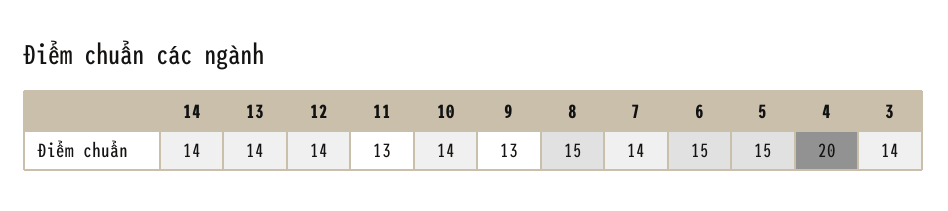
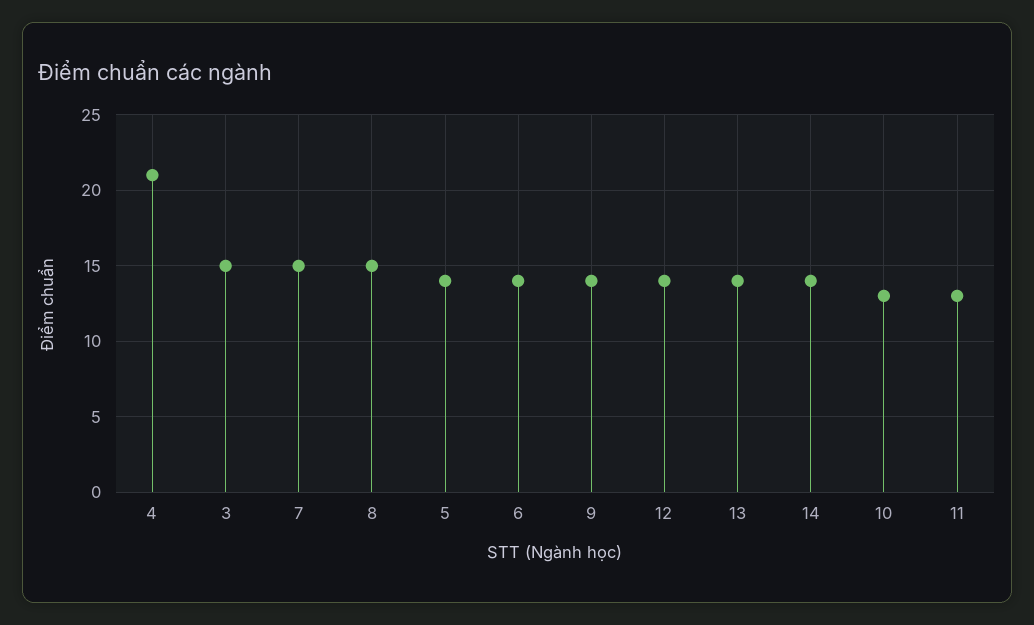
  {
    "14": 14,
    "13": 14,
    "12": 14,
    "11": 13,
-   "10": 14,
+   "10": 13,
-   "9": 13,
+   "9": 14,
    "8": 15,
-   "7": 14,
+   "7": 15,
-   "6": 15,
+   "6": 14,
-   "5": 15,
+   "5": 14,
-   "4": 20,
+   "4": 21,
-   "3": 14
+   "3": 15
  }

